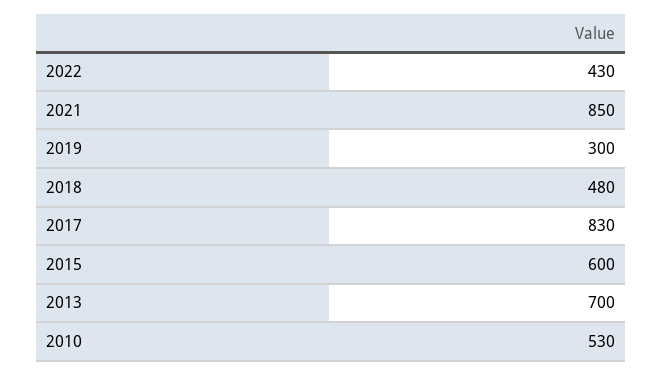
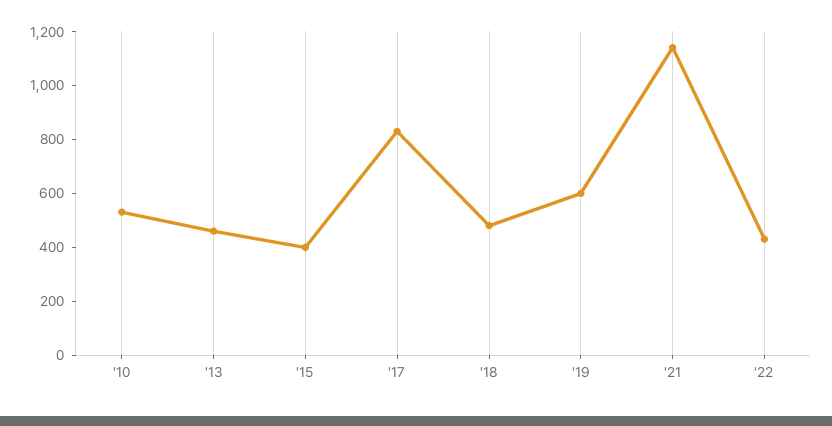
  {
    "2022": 430,
-   "2021": 850,
+   "2021": 1150,
-   "2019": 300,
+   "2019": 600,
    "2018": 480,
    "2017": 830,
-   "2015": 600,
+   "2015": 400,
-   "2013": 700,
+   "2013": 450,
    "2010": 530
  }

